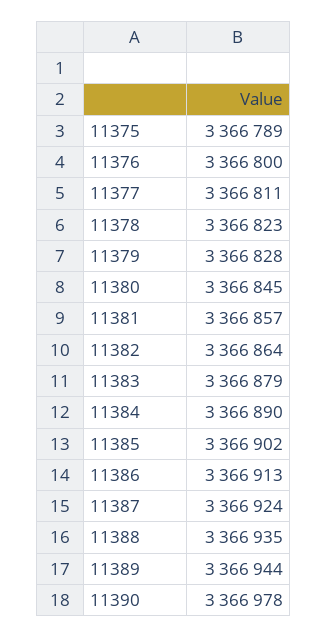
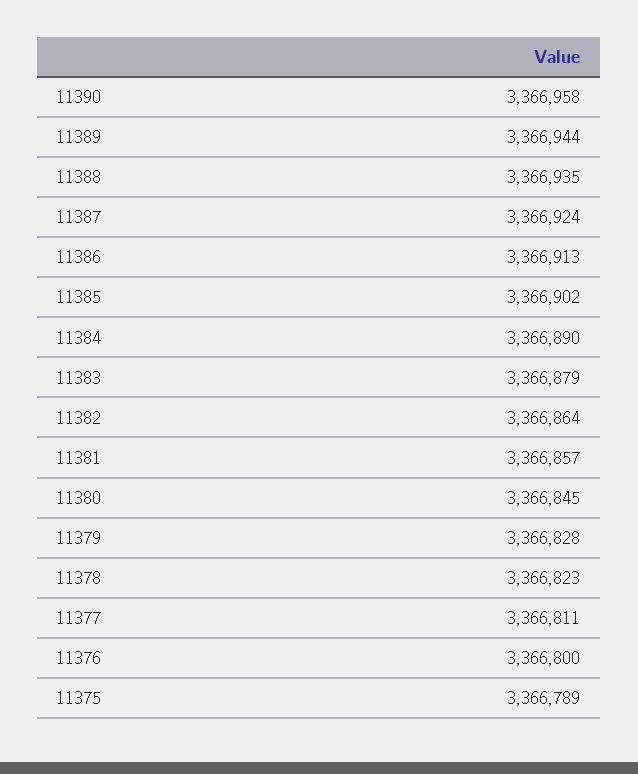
  {
    "11375": 3366789,
    "11376": 3366800,
    "11377": 3366811,
    "11378": 3366823,
    "11379": 3366828,
    "11380": 3366845,
    "11381": 3366857,
    "11382": 3366864,
    "11383": 3366879,
    "11384": 3366890,
    "11385": 3366902,
    "11386": 3366913,
    "11387": 3366924,
    "11388": 3366935,
    "11389": 3366944,
-   "11390": 3366978
+   "11390": 3366958
  }

